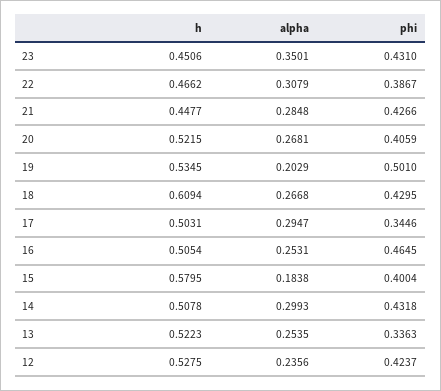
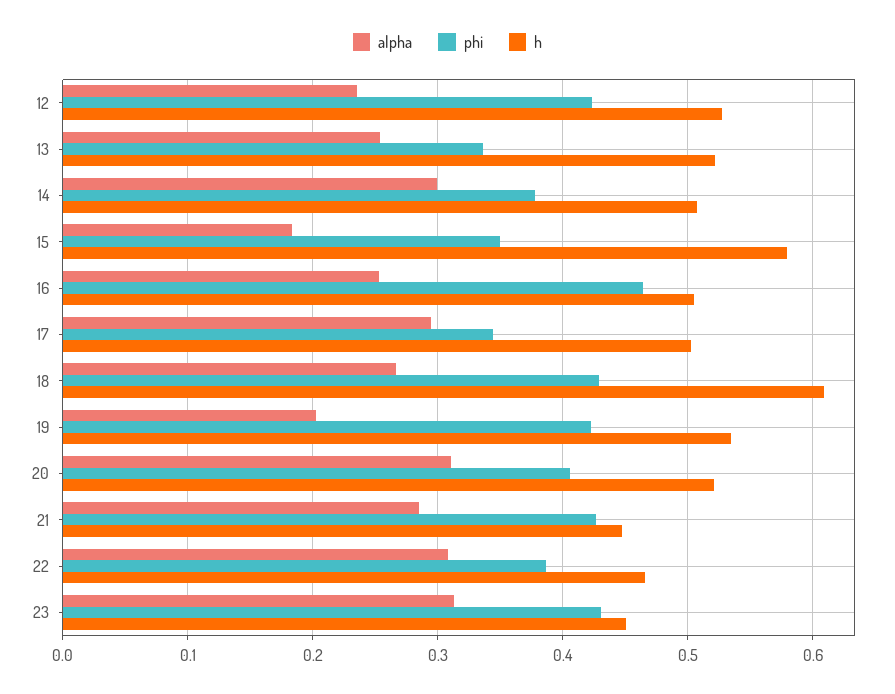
  {
    "h": {
      "23": 0.4506,
      "22": 0.4662,
      "21": 0.4477,
      "20": 0.5215,
      "19": 0.5345,
      "18": 0.6094,
      "17": 0.5031,
      "16": 0.5054,
      "15": 0.5795,
      "14": 0.5078,
      "13": 0.5223,
      "12": 0.5275
    },
    "alpha": {
-     "23": 0.3501,
+     "23": 0.31,
      "22": 0.3079,
      "21": 0.2848,
-     "20": 0.2681,
+     "20": 0.31,
      "19": 0.2029,
      "18": 0.2668,
      "17": 0.2947,
      "16": 0.2531,
      "15": 0.1838,
      "14": 0.2993,
      "13": 0.2535,
      "12": 0.2356
    },
    "phi": {
      "23": 0.431,
      "22": 0.3867,
      "21": 0.4266,
      "20": 0.4059,
-     "19": 0.501,
+     "19": 0.42,
      "18": 0.4295,
      "17": 0.3446,
      "16": 0.4645,
-     "15": 0.4004,
+     "15": 0.35,
-     "14": 0.4318,
+     "14": 0.38,
      "13": 0.3363,
      "12": 0.4237
    }
  }

